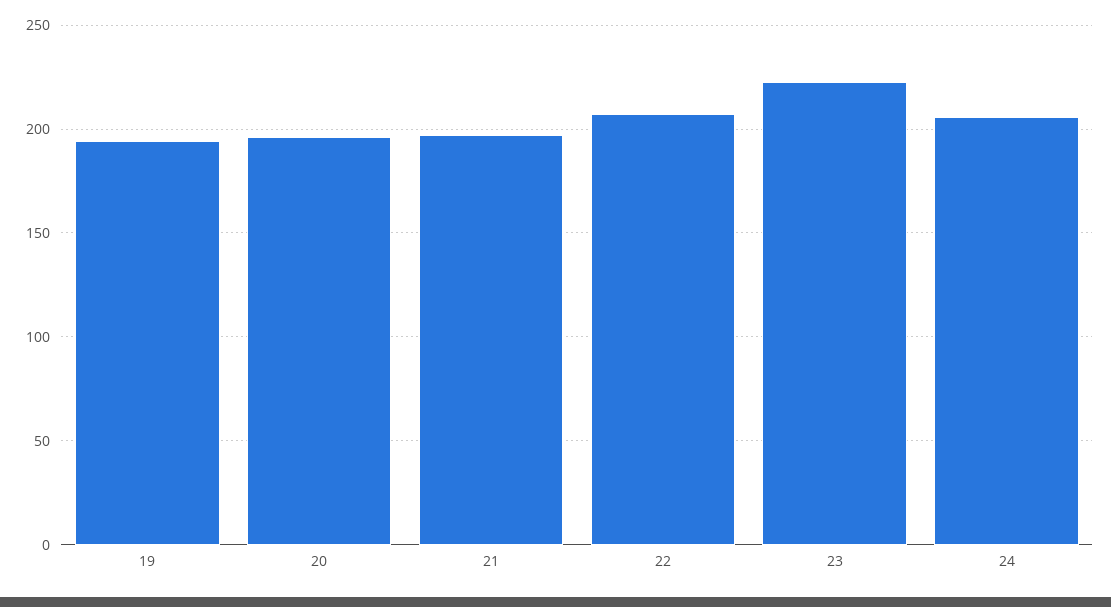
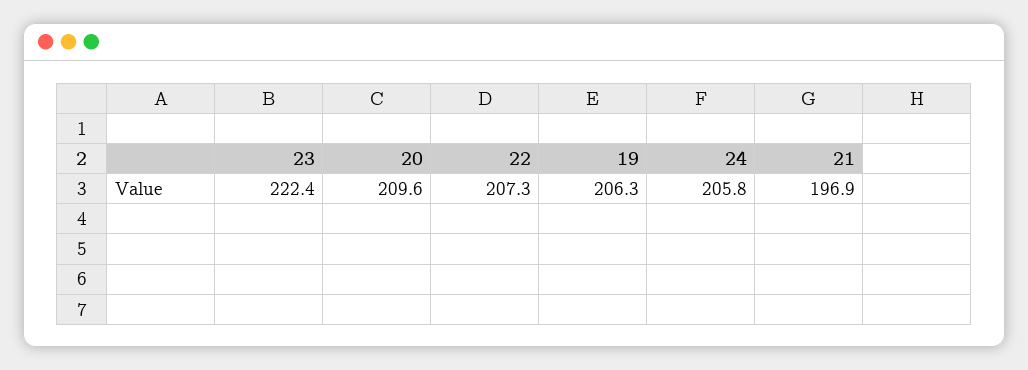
  {
-   "19": 195,
+   "19": 206.3,
-   "20": 195,
+   "20": 209.6,
    "21": 196.9,
    "22": 207.3,
    "23": 222.4,
    "24": 205.8
  }

